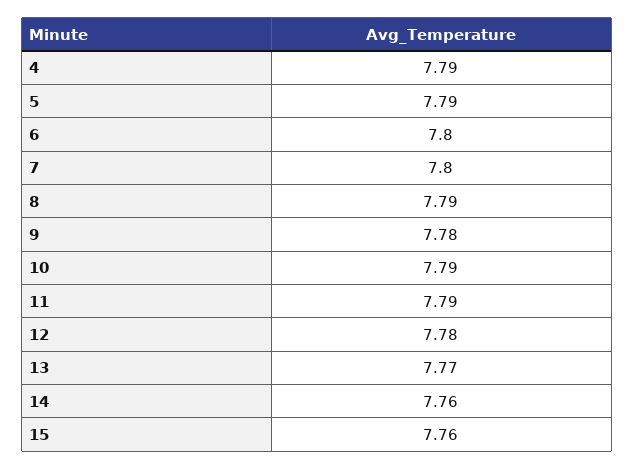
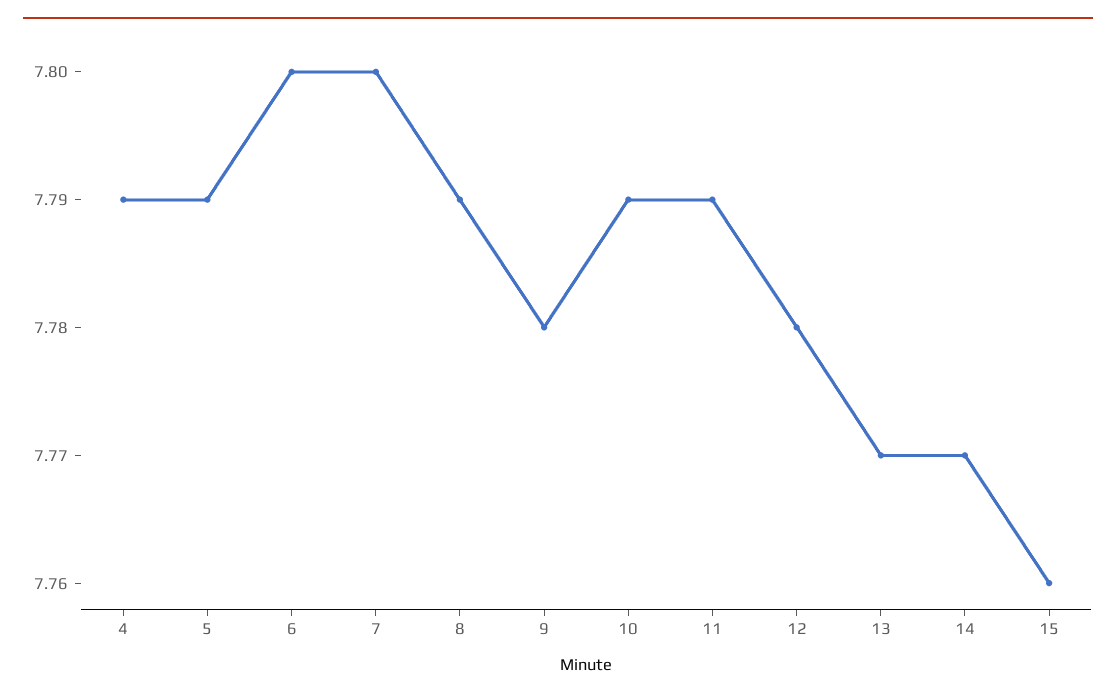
  {
    "4": 7.79,
    "5": 7.79,
    "6": 7.8,
    "7": 7.8,
    "8": 7.79,
    "9": 7.78,
    "10": 7.79,
    "11": 7.79,
    "12": 7.78,
    "13": 7.77,
-   "14": 7.76,
+   "14": 7.77,
    "15": 7.76
  }

